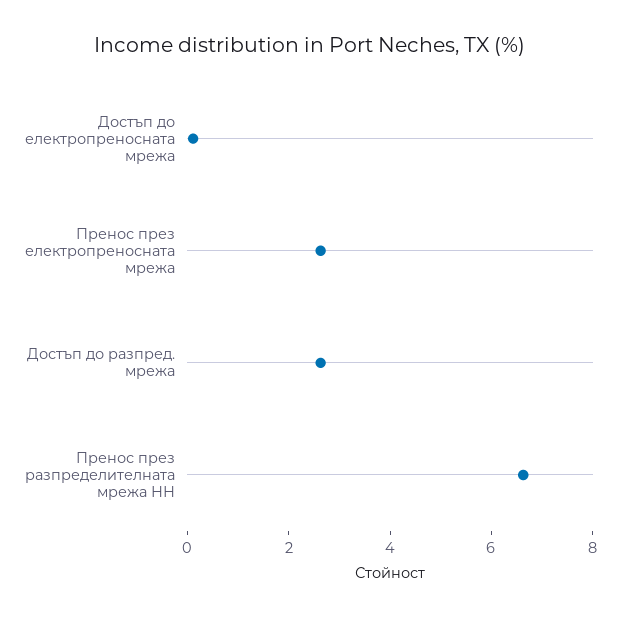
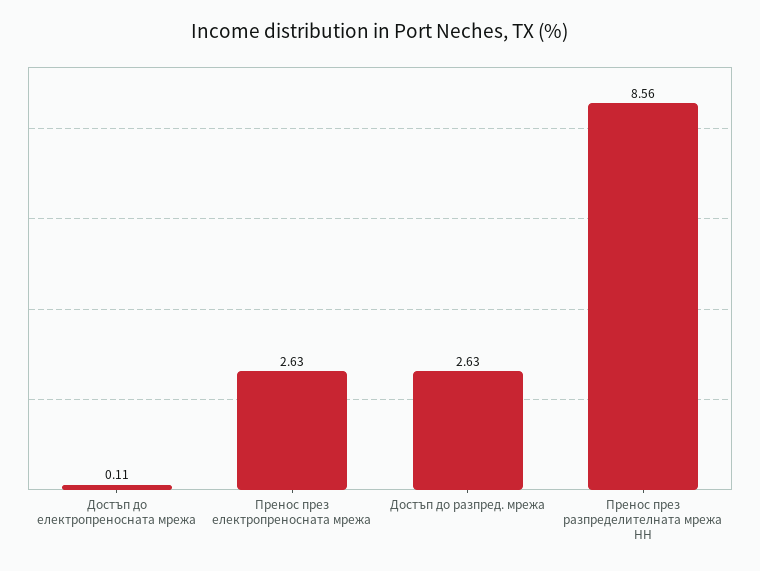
  {
    "Достъп до електропреносната мрежа": 0.11,
    "Пренос през електропреносната мрежа": 2.63,
    "Достъп до разпред. мрежа": 2.63,
-   "Пренос през разпределителната мрежа НН": 6.5
+   "Пренос през разпределителната мрежа НН": 8.56
  }

